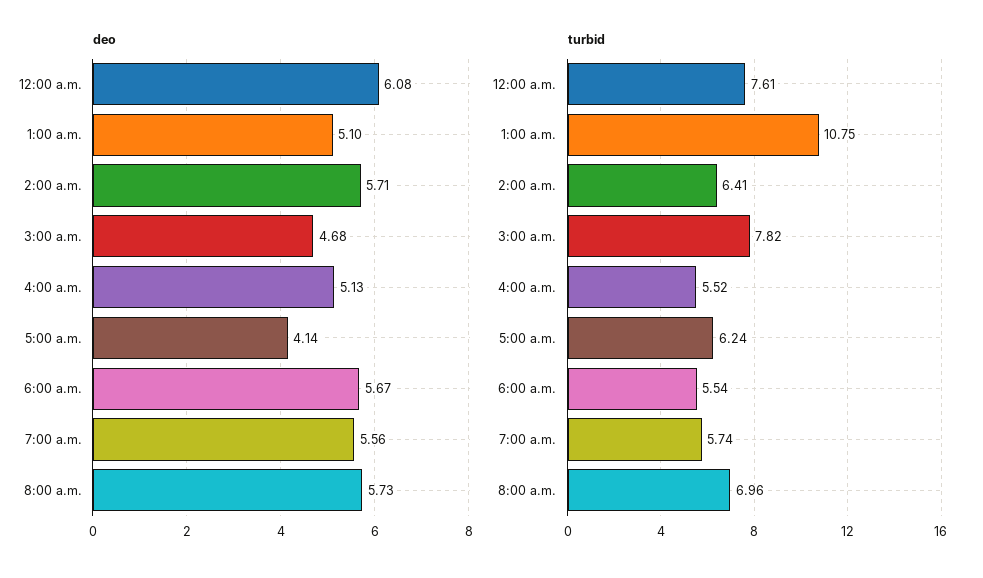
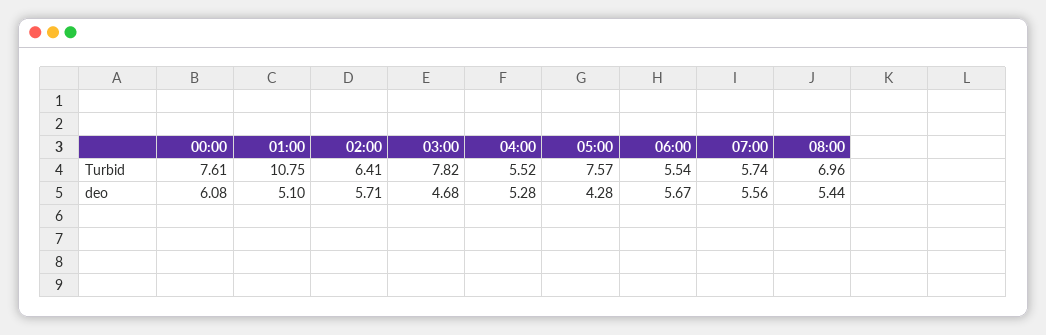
  {
    "deo": {
      "12:00 a.m.": 6.08,
      "1:00 a.m.": 5.1,
      "2:00 a.m.": 5.71,
      "3:00 a.m.": 4.68,
-     "4:00 a.m.": 5.13,
+     "4:00 a.m.": 5.28,
-     "5:00 a.m.": 4.14,
+     "5:00 a.m.": 4.28,
      "6:00 a.m.": 5.67,
      "7:00 a.m.": 5.56,
-     "8:00 a.m.": 5.73
+     "8:00 a.m.": 5.44
    },
    "turbid": {
      "12:00 a.m.": 7.61,
      "1:00 a.m.": 10.75,
      "2:00 a.m.": 6.41,
      "3:00 a.m.": 7.82,
      "4:00 a.m.": 5.52,
-     "5:00 a.m.": 6.24,
+     "5:00 a.m.": 7.57,
      "6:00 a.m.": 5.54,
      "7:00 a.m.": 5.74,
      "8:00 a.m.": 6.96
    }
  }

